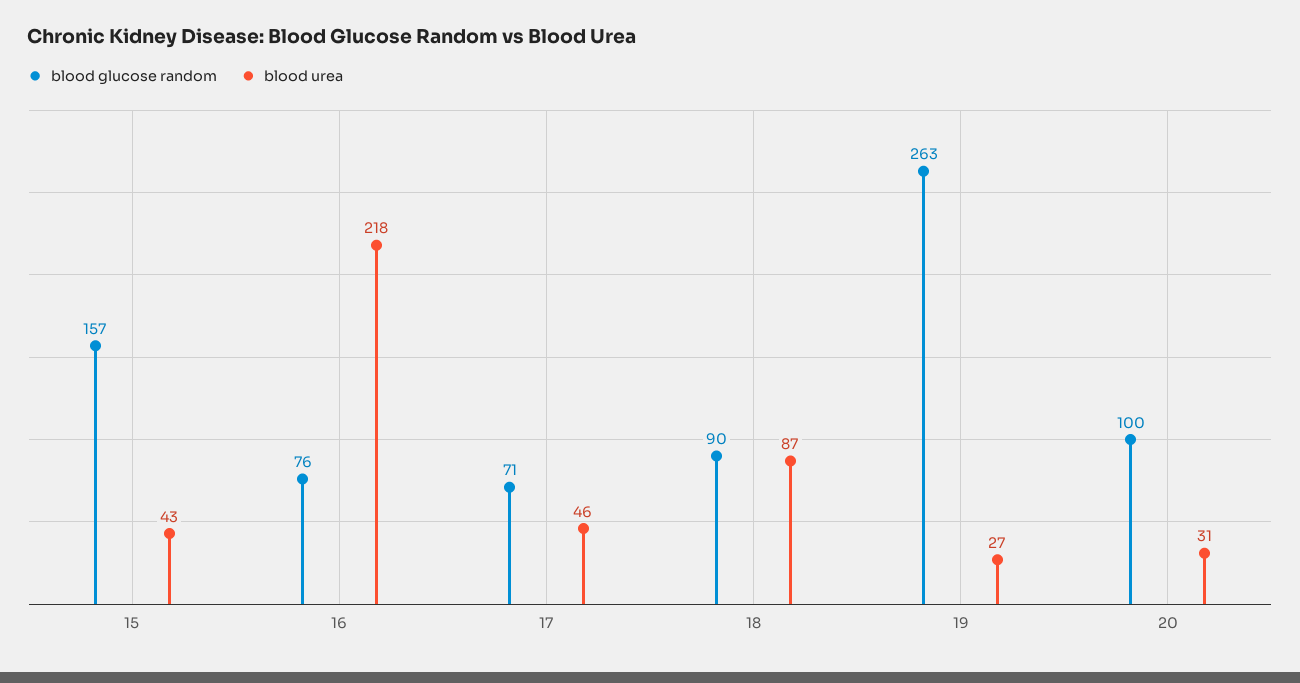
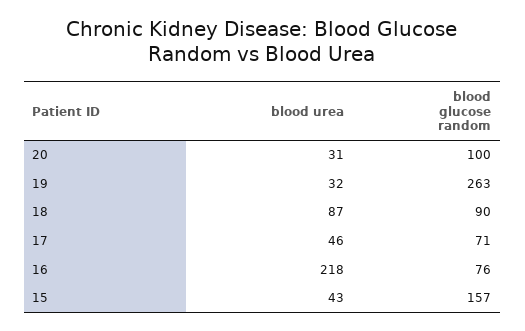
  {
    "blood glucose random": {
      "15": 157,
      "16": 76,
      "17": 71,
      "18": 90,
      "19": 263,
      "20": 100
    },
    "blood urea": {
      "15": 43,
      "16": 218,
      "17": 46,
      "18": 87,
-     "19": 27,
+     "19": 32,
      "20": 31
    }
  }

